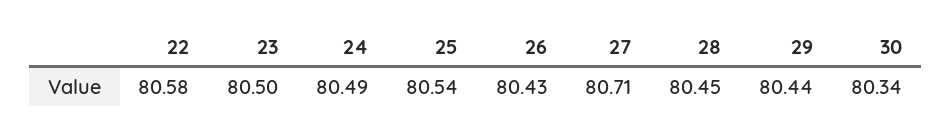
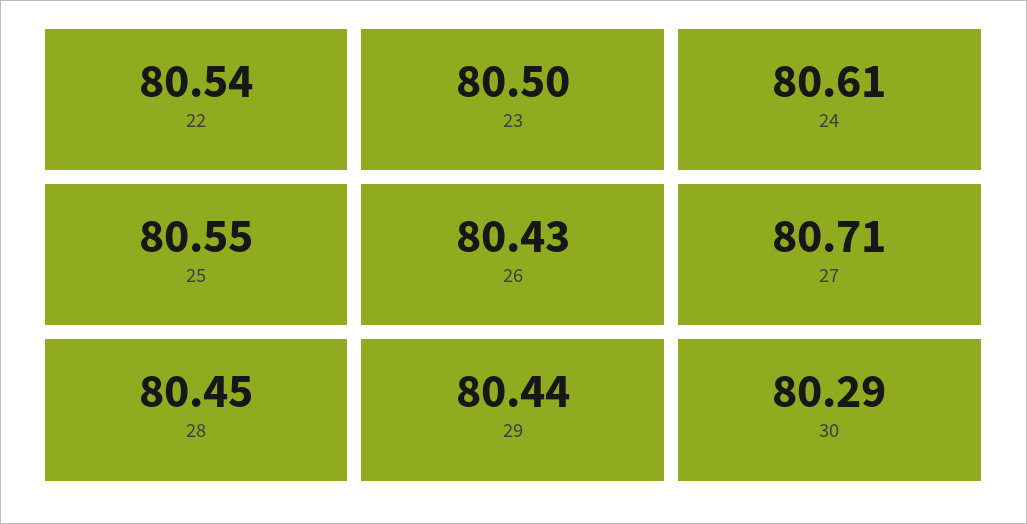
  {
-   "22": 80.58,
+   "22": 80.54,
    "23": 80.5,
-   "24": 80.49,
+   "24": 80.61,
-   "25": 80.54,
+   "25": 80.55,
    "26": 80.43,
    "27": 80.71,
    "28": 80.45,
    "29": 80.44,
-   "30": 80.34
+   "30": 80.29
  }

